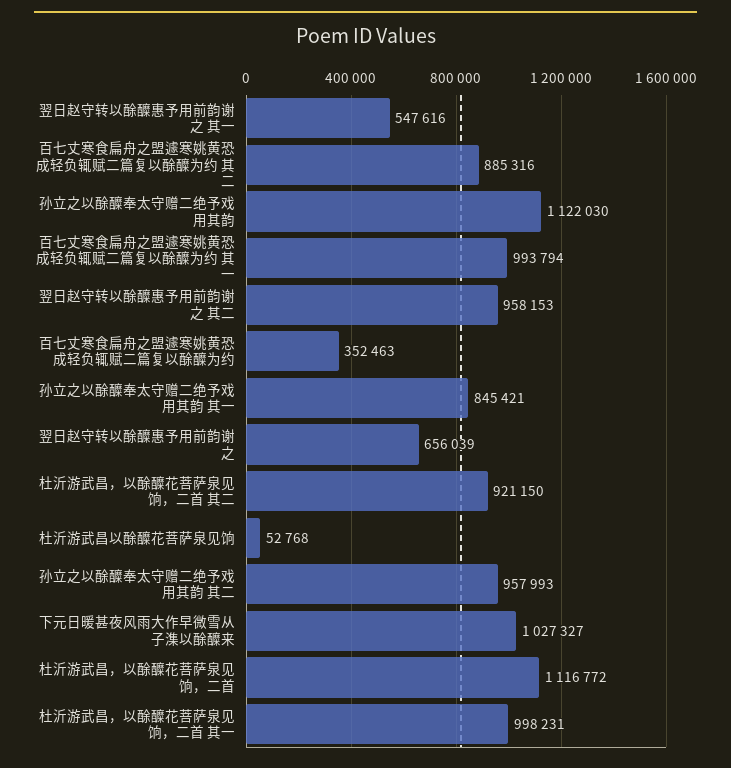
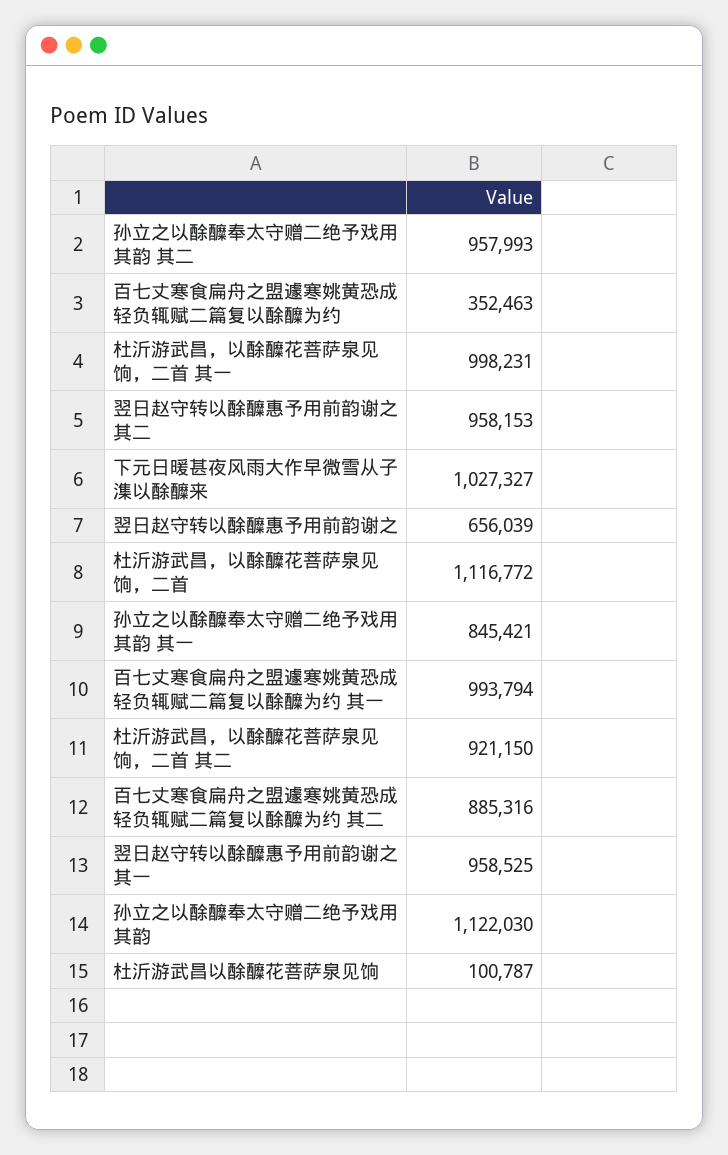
  {
-   "翌日赵守转以酴醾惠予用前韵谢之 其一": 547616,
+   "翌日赵守转以酴醾惠予用前韵谢之 其一": 958525,
    "百七丈寒食扁舟之盟遽寒姚黄恐成轻负辄赋二篇复以酴醾为约 其二": 885316,
    "孙立之以酴醾奉太守赠二绝予戏用其韵": 1122030,
    "百七丈寒食扁舟之盟遽寒姚黄恐成轻负辄赋二篇复以酴醾为约 其一": 993794,
    "翌日赵守转以酴醾惠予用前韵谢之 其二": 958153,
    "百七丈寒食扁舟之盟遽寒姚黄恐成轻负辄赋二篇复以酴醾为约": 352463,
    "孙立之以酴醾奉太守赠二绝予戏用其韵 其一": 845421,
    "翌日赵守转以酴醾惠予用前韵谢之": 656039,
    "杜沂游武昌，以酴醾花菩萨泉见饷，二首 其二": 921150,
-   "杜沂游武昌以酴醾花菩萨泉见饷": 52768,
+   "杜沂游武昌以酴醾花菩萨泉见饷": 100787,
    "孙立之以酴醾奉太守赠二绝予戏用其韵 其二": 957993,
    "下元日暖甚夜风雨大作早微雪从子潗以酴醾来": 1027327,
    "杜沂游武昌，以酴醾花菩萨泉见饷，二首": 1116772,
    "杜沂游武昌，以酴醾花菩萨泉见饷，二首 其一": 998231
  }

